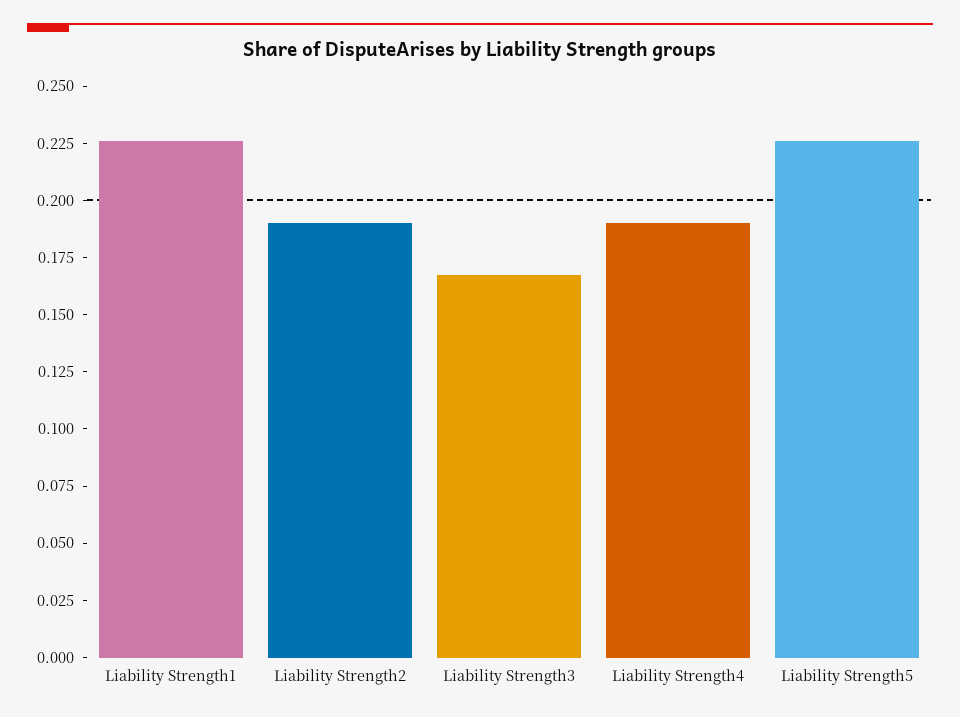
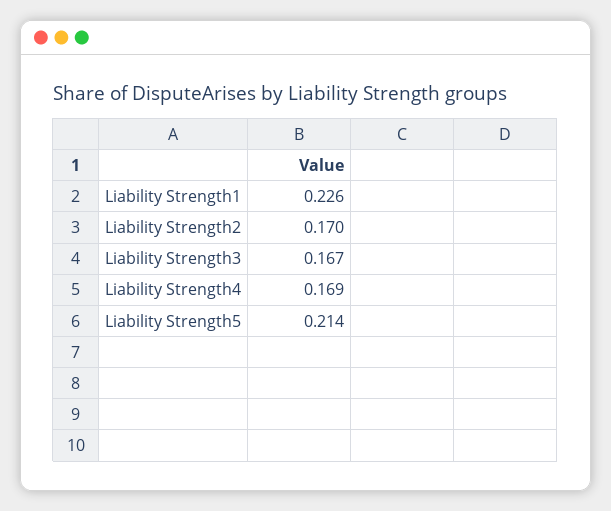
  {
    "Liability Strength1": 0.226,
-   "Liability Strength2": 0.19,
+   "Liability Strength2": 0.17,
    "Liability Strength3": 0.167,
-   "Liability Strength4": 0.19,
+   "Liability Strength4": 0.169,
-   "Liability Strength5": 0.225
+   "Liability Strength5": 0.214
  }

